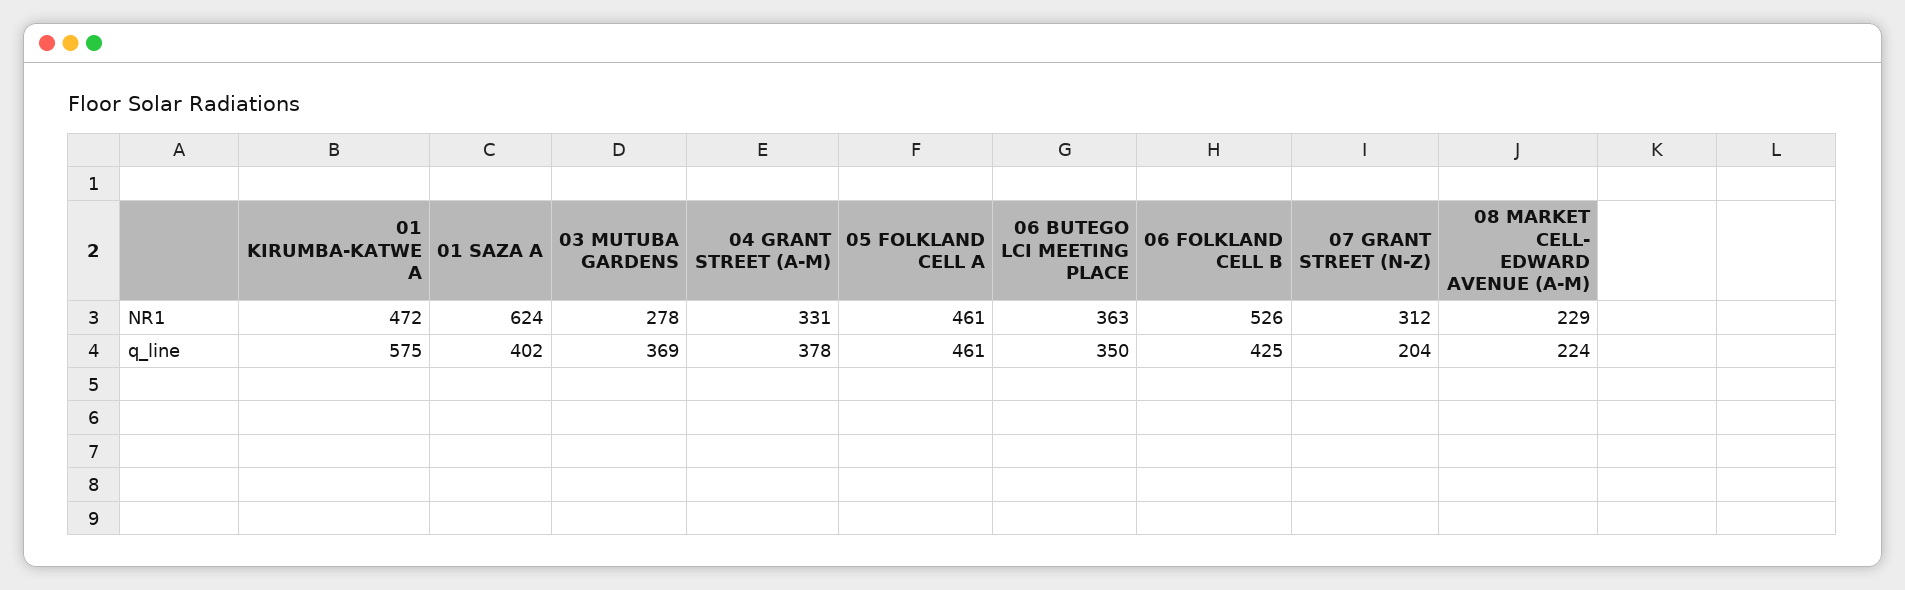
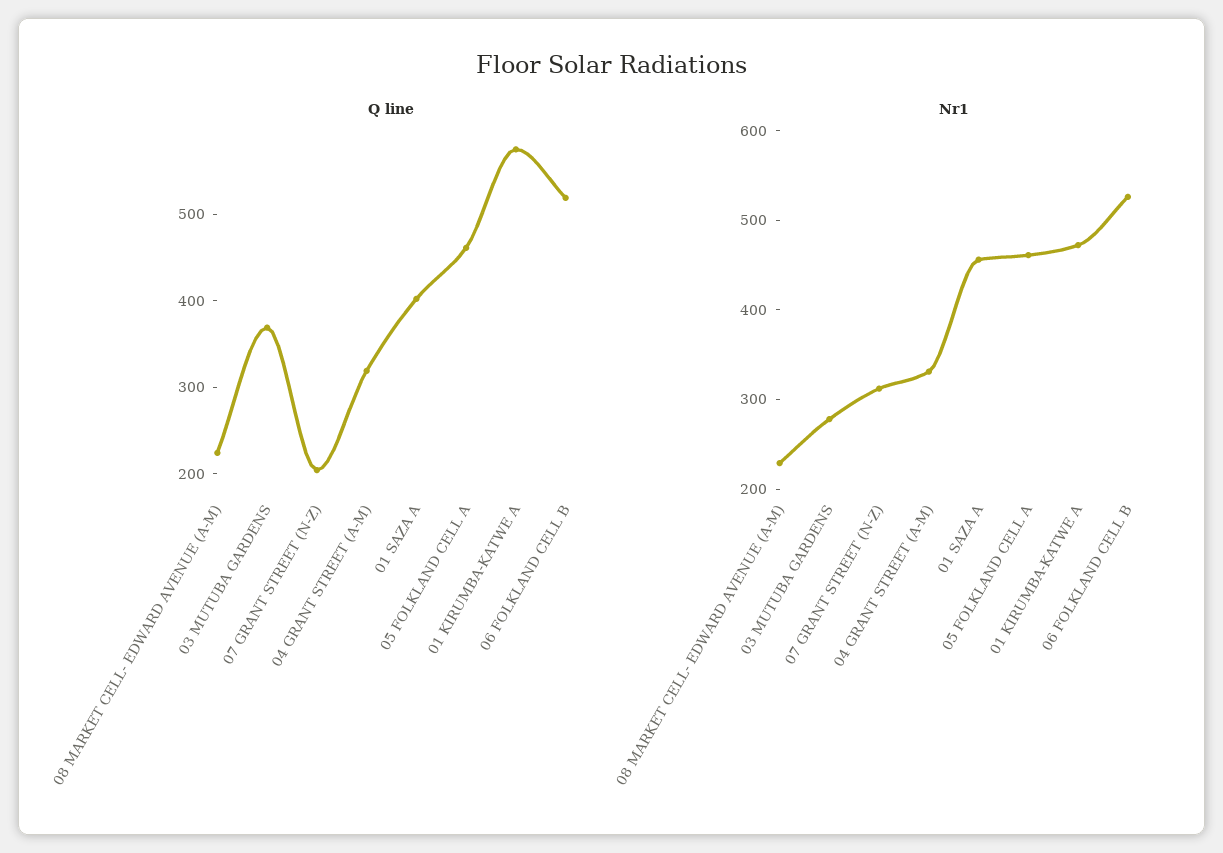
  {
    "NR1": {
      "01 KIRUMBA-KATWE A": 472,
-     "01 SAZA A": 624,
+     "01 SAZA A": 460,
      "03 MUTUBA GARDENS": 278,
      "04 GRANT STREET (A-M)": 331,
      "05 FOLKLAND CELL A": 461,
-     "06 BUTEGO LCI MEETING PLACE": 363,
      "06 FOLKLAND CELL B": 526,
      "07 GRANT STREET (N-Z)": 312,
      "08 MARKET CELL- EDWARD AVENUE (A-M)": 229
    },
    "q_line": {
      "01 KIRUMBA-KATWE A": 575,
      "01 SAZA A": 402,
      "03 MUTUBA GARDENS": 369,
-     "04 GRANT STREET (A-M)": 378,
+     "04 GRANT STREET (A-M)": 320,
      "05 FOLKLAND CELL A": 461,
-     "06 BUTEGO LCI MEETING PLACE": 350,
-     "06 FOLKLAND CELL B": 425,
+     "06 FOLKLAND CELL B": 520,
      "07 GRANT STREET (N-Z)": 204,
      "08 MARKET CELL- EDWARD AVENUE (A-M)": 224
    }
  }

